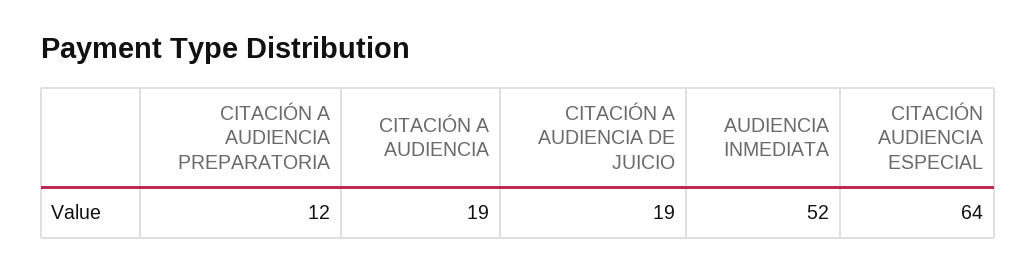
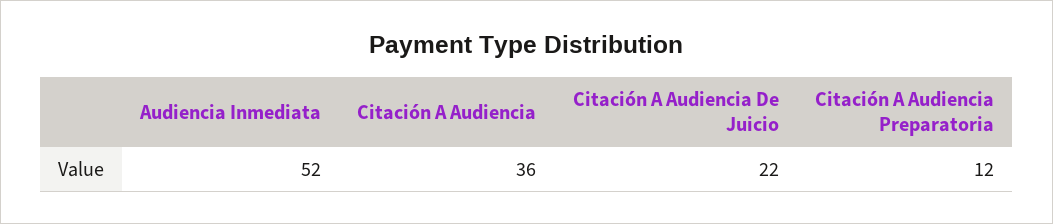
  {
    "CITACIÓN A AUDIENCIA PREPARATORIA": 12,
-   "CITACIÓN A AUDIENCIA": 19,
+   "CITACIÓN A AUDIENCIA": 36,
-   "CITACIÓN A AUDIENCIA DE JUICIO": 19,
+   "CITACIÓN A AUDIENCIA DE JUICIO": 22,
-   "AUDIENCIA INMEDIATA": 52,
+   "AUDIENCIA INMEDIATA": 52
-   "CITACIÓN AUDIENCIA ESPECIAL": 64
  }

